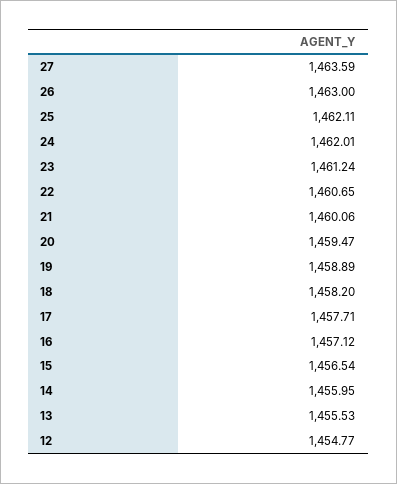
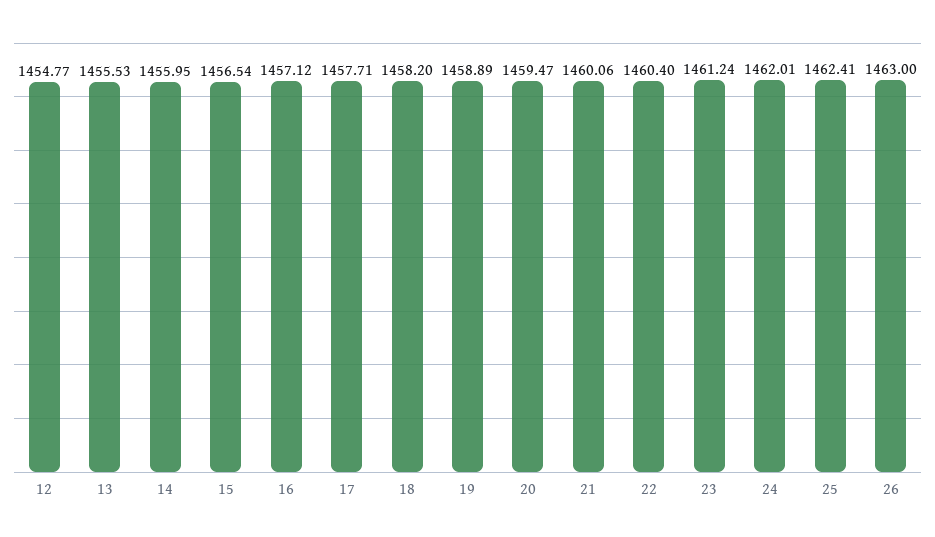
  {
-   "27": 1463.59,
    "26": 1463,
-   "25": 1462.11,
+   "25": 1462.41,
    "24": 1462.01,
    "23": 1461.24,
-   "22": 1460.65,
+   "22": 1460.4,
    "21": 1460.06,
    "20": 1459.47,
    "19": 1458.89,
    "18": 1458.2,
    "17": 1457.71,
    "16": 1457.12,
    "15": 1456.54,
    "14": 1455.95,
    "13": 1455.53,
    "12": 1454.77
  }

